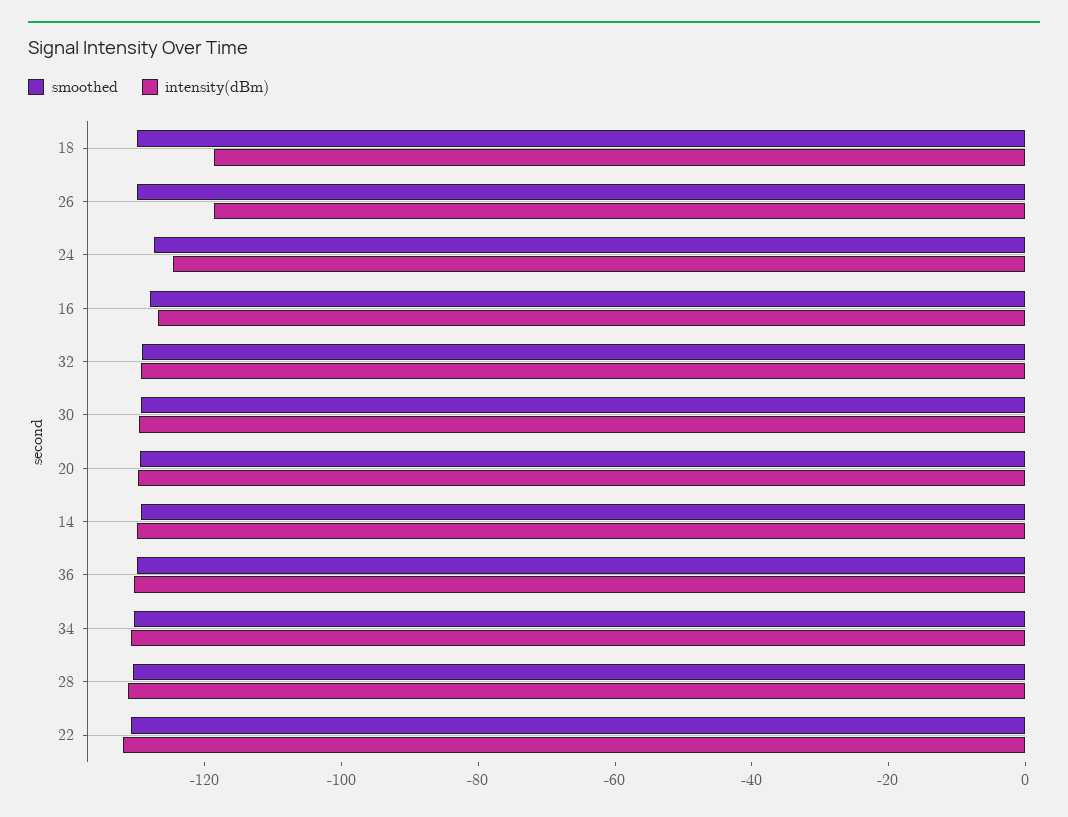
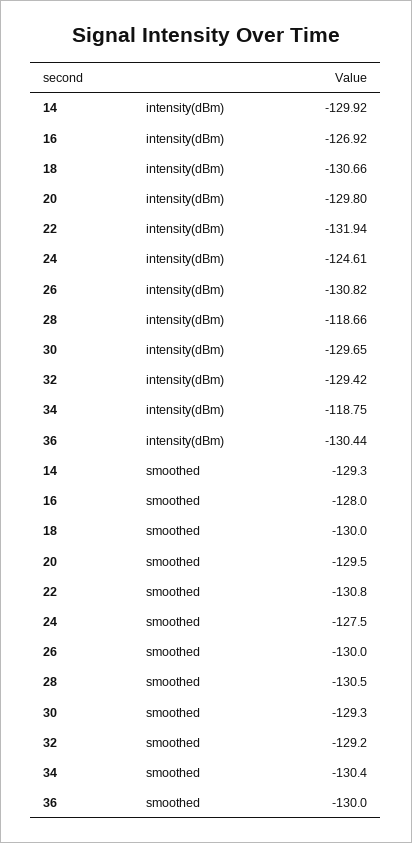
  {
    "smoothed": {
      "18": -130,
      "26": -130,
      "24": -127.5,
      "16": -128,
      "32": -129.2,
      "30": -129.3,
      "20": -129.5,
      "14": -129.3,
      "36": -130,
      "34": -130.4,
      "28": -130.5,
      "22": -130.8
    },
    "intensity(dBm)": {
-     "18": -120,
+     "18": -130.66,
-     "26": -120,
+     "26": -130.82,
      "24": -124.61,
      "16": -126.92,
      "32": -129.42,
      "30": -129.65,
      "20": -129.8,
      "14": -129.92,
      "36": -130.44,
-     "34": -130,
+     "34": -118.75,
-     "28": -130,
+     "28": -118.66,
      "22": -131.94
    }
  }

